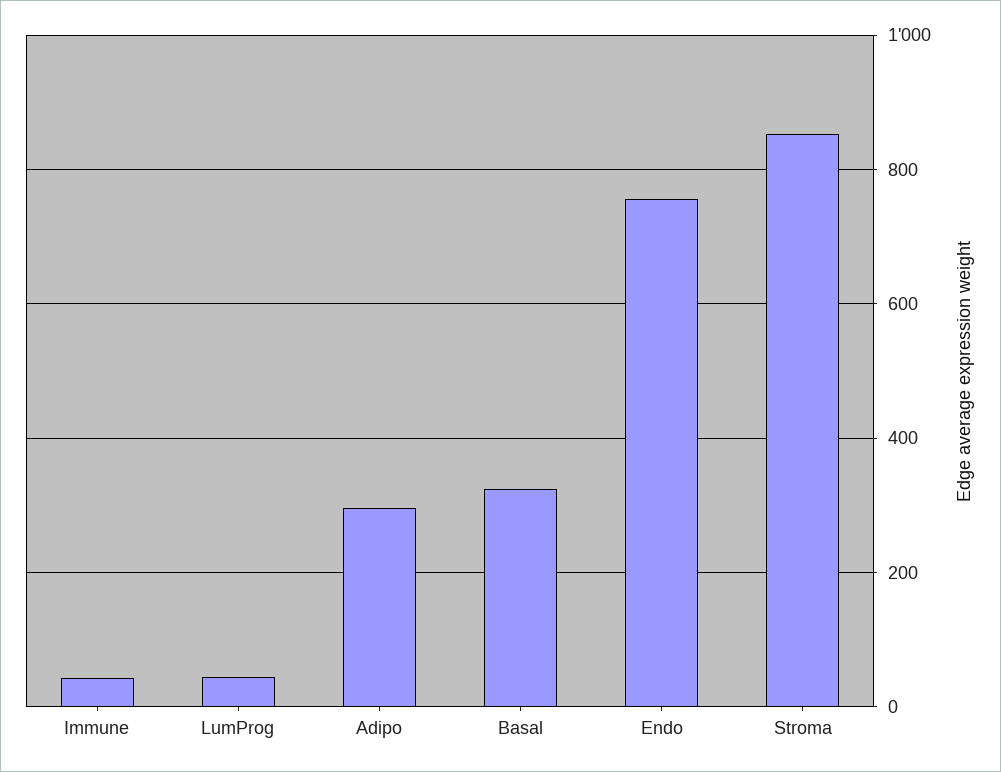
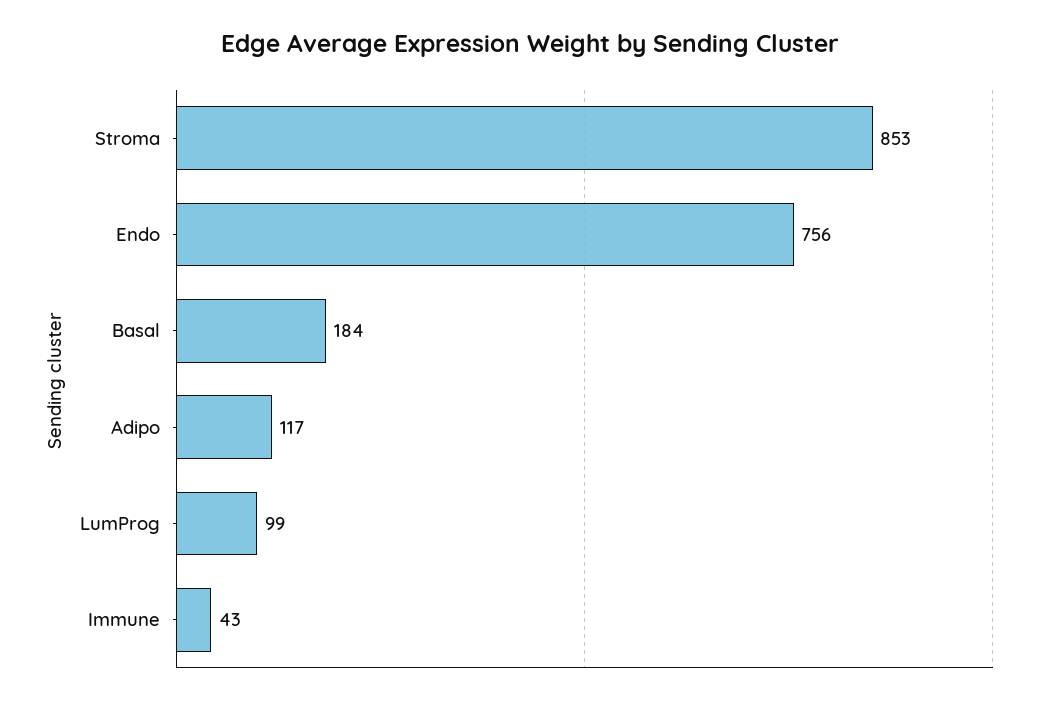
  {
    "Immune": 43,
-   "LumProg": 40,
+   "LumProg": 99,
-   "Adipo": 300,
+   "Adipo": 117,
-   "Basal": 320,
+   "Basal": 184,
    "Endo": 756,
    "Stroma": 853
  }

